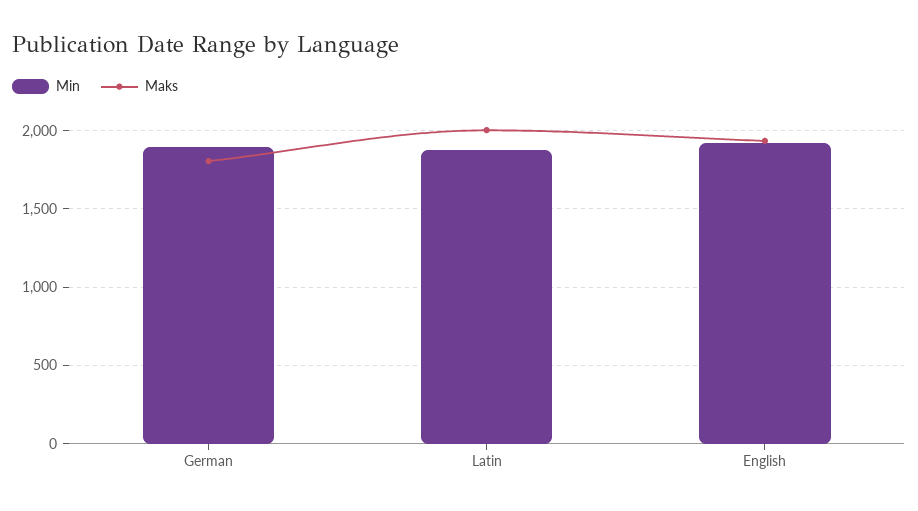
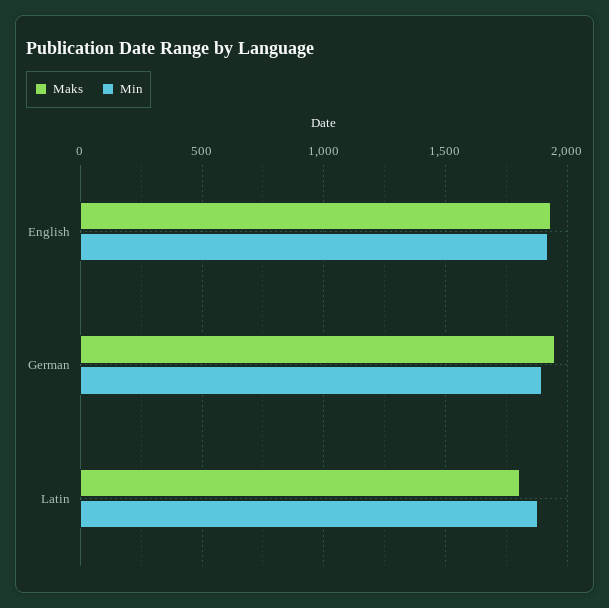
  {
    "Min": {
      "German": 1900,
      "Latin": 1900,
      "English": 1900
    },
    "Maks": {
-     "German": 1800,
+     "German": 1950,
-     "Latin": 2000,
+     "Latin": 1800,
      "English": 1950
    }
  }

